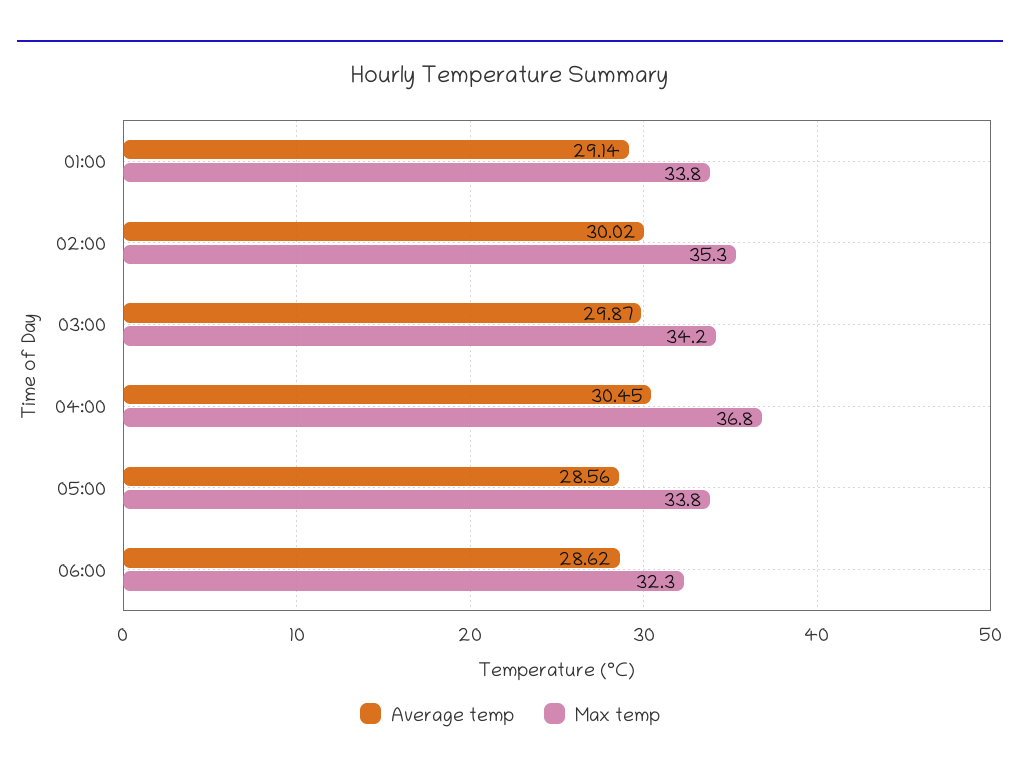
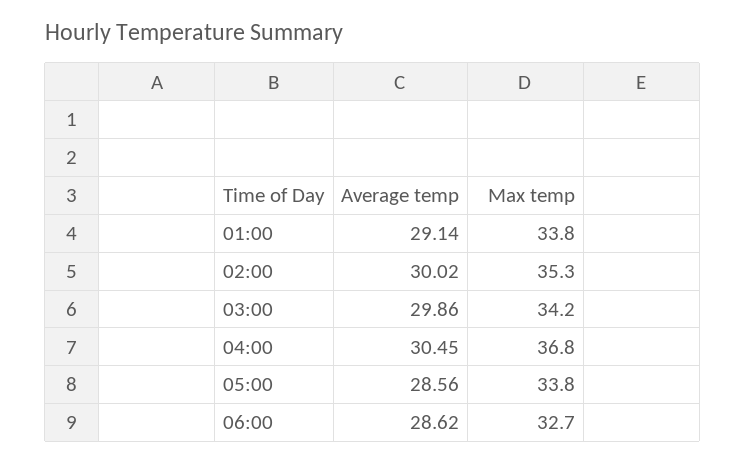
  {
    "Average temp": {
      "01:00": 29.14,
      "02:00": 30.02,
-     "03:00": 29.87,
+     "03:00": 29.86,
      "04:00": 30.45,
      "05:00": 28.56,
      "06:00": 28.62
    },
    "Max temp": {
      "01:00": 33.8,
      "02:00": 35.3,
      "03:00": 34.2,
      "04:00": 36.8,
      "05:00": 33.8,
-     "06:00": 32.3
+     "06:00": 32.7
    }
  }

